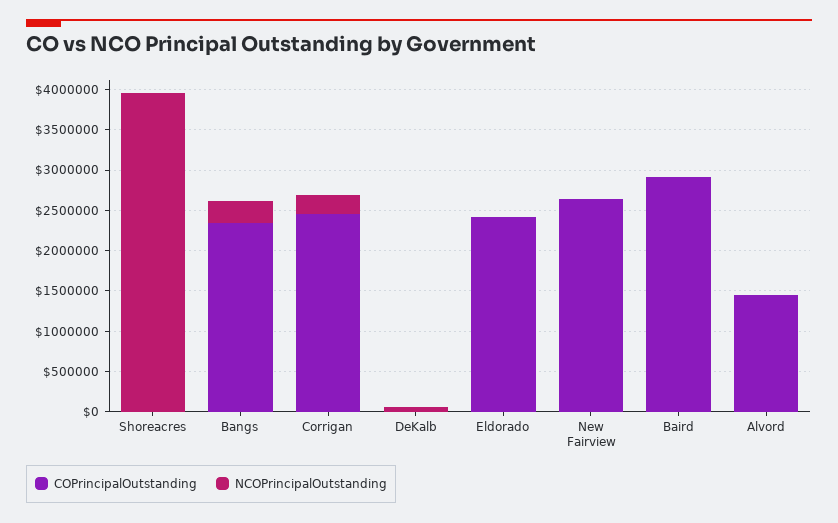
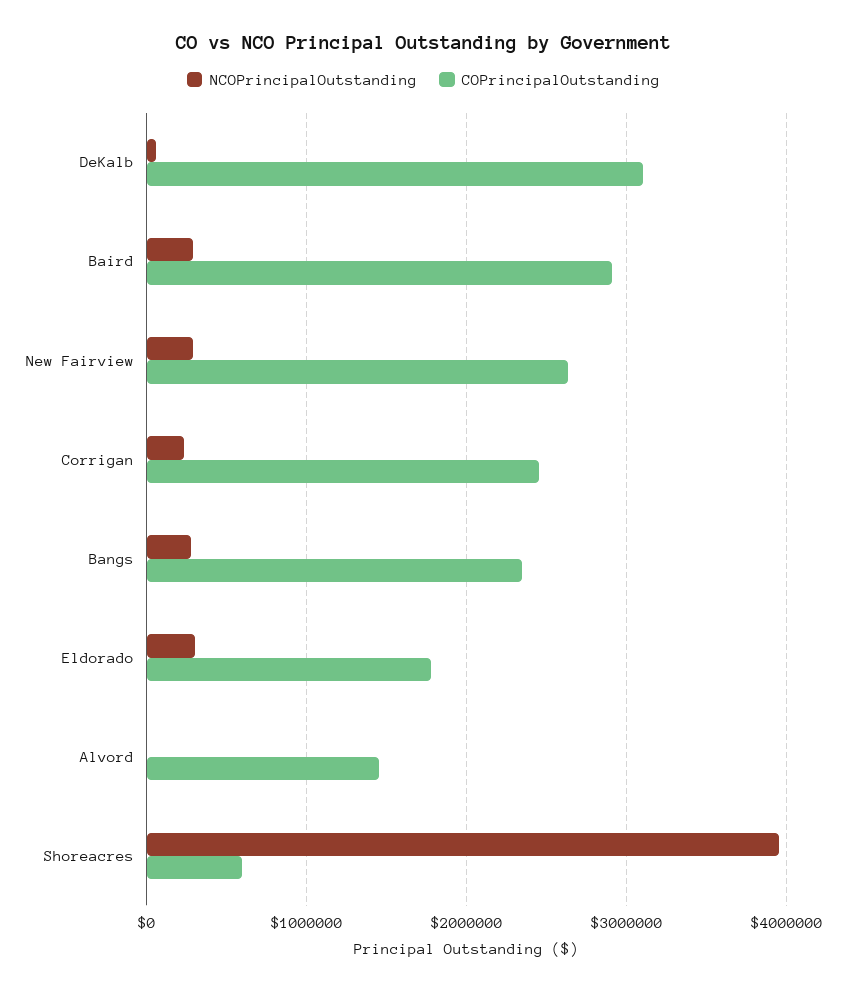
  {
    "COPrincipalOutstanding": {
-     "Shoreacres": 0,
+     "Shoreacres": 600000,
      "Bangs": 2300000,
      "Corrigan": 2500000,
-     "DeKalb": 0,
+     "DeKalb": 3100000,
-     "Eldorado": 2400000,
+     "Eldorado": 1800000,
      "New Fairview": 2600000,
      "Baird": 2900000,
      "Alvord": 1500000
    },
    "NCOPrincipalOutstanding": {
      "Shoreacres": 4000000,
      "Bangs": 300000,
      "Corrigan": 200000,
      "DeKalb": 100000,
-     "Eldorado": 0,
+     "Eldorado": 300000,
-     "New Fairview": 0,
+     "New Fairview": 300000,
-     "Baird": 0,
+     "Baird": 300000,
      "Alvord": 0
    }
  }

